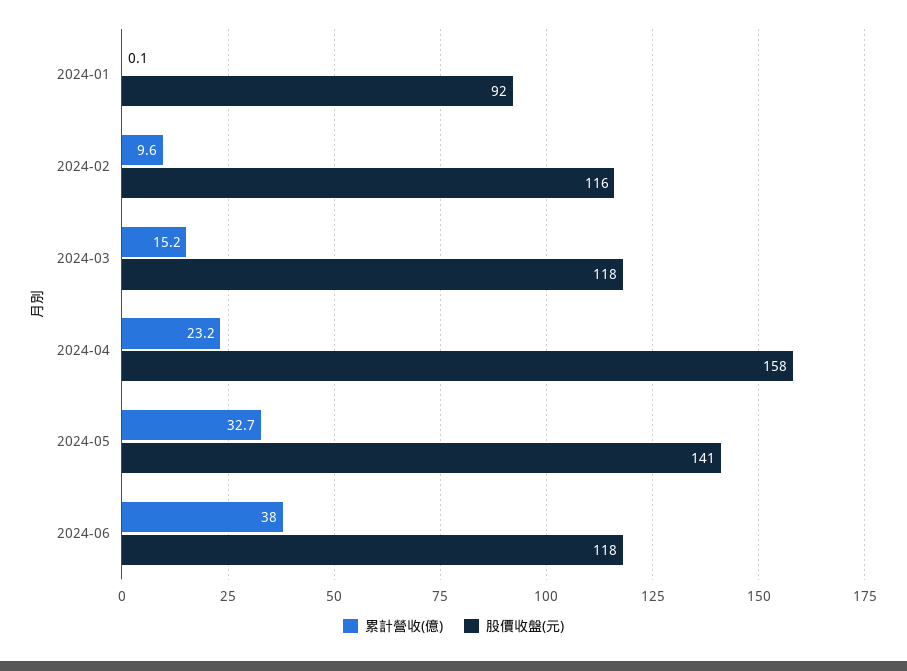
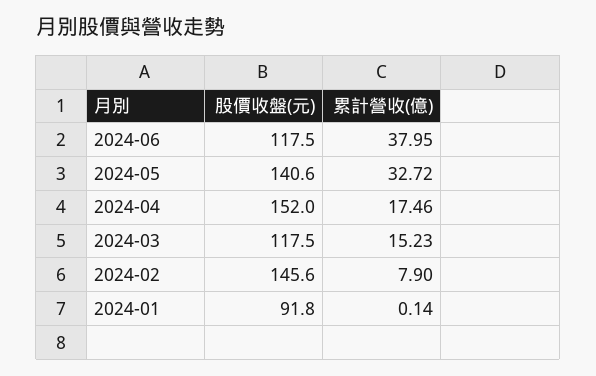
  {
    "累計營收(億)": {
      "2024-01": 0.14,
-     "2024-02": 9.6,
+     "2024-02": 7.9,
      "2024-03": 15.23,
-     "2024-04": 23.2,
+     "2024-04": 17.46,
      "2024-05": 32.72,
      "2024-06": 37.95
    },
    "股價收盤(元)": {
      "2024-01": 91.8,
-     "2024-02": 116,
+     "2024-02": 145.6,
      "2024-03": 117.5,
-     "2024-04": 158,
+     "2024-04": 152,
      "2024-05": 140.6,
      "2024-06": 117.5
    }
  }

